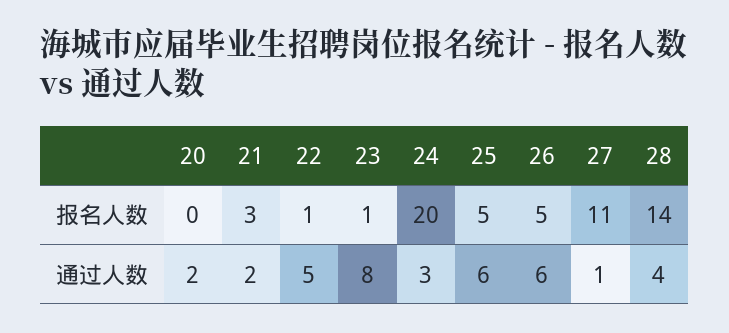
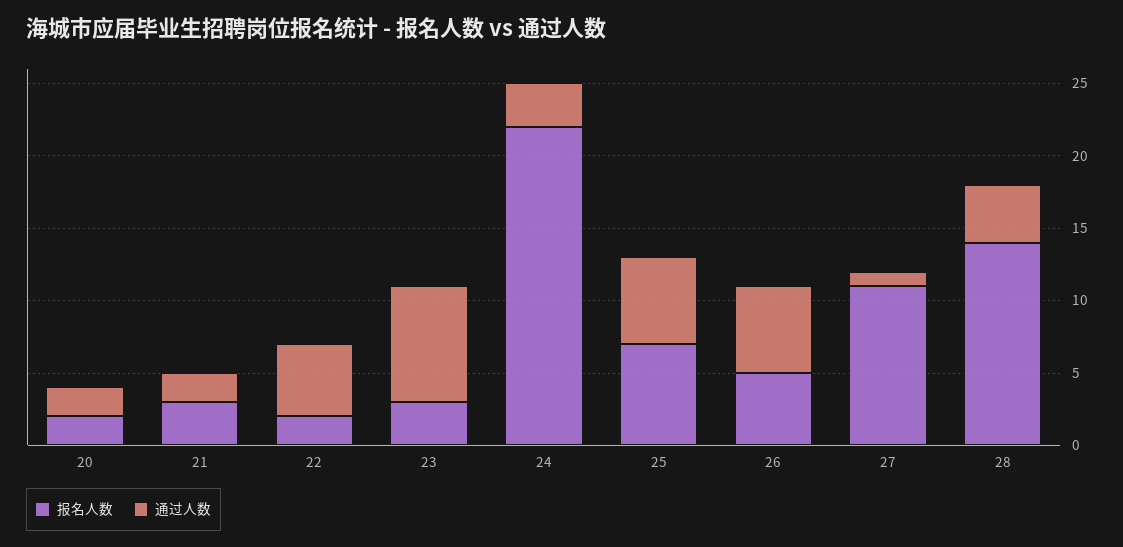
  {
    "报名人数": {
-     "20": 0,
+     "20": 2,
      "21": 3,
-     "22": 1,
+     "22": 2,
-     "23": 1,
+     "23": 3,
-     "24": 20,
+     "24": 22,
-     "25": 5,
+     "25": 7,
      "26": 5,
      "27": 11,
      "28": 14
    },
    "通过人数": {
      "20": 2,
      "21": 2,
      "22": 5,
      "23": 8,
      "24": 3,
      "25": 6,
      "26": 6,
      "27": 1,
      "28": 4
    }
  }

